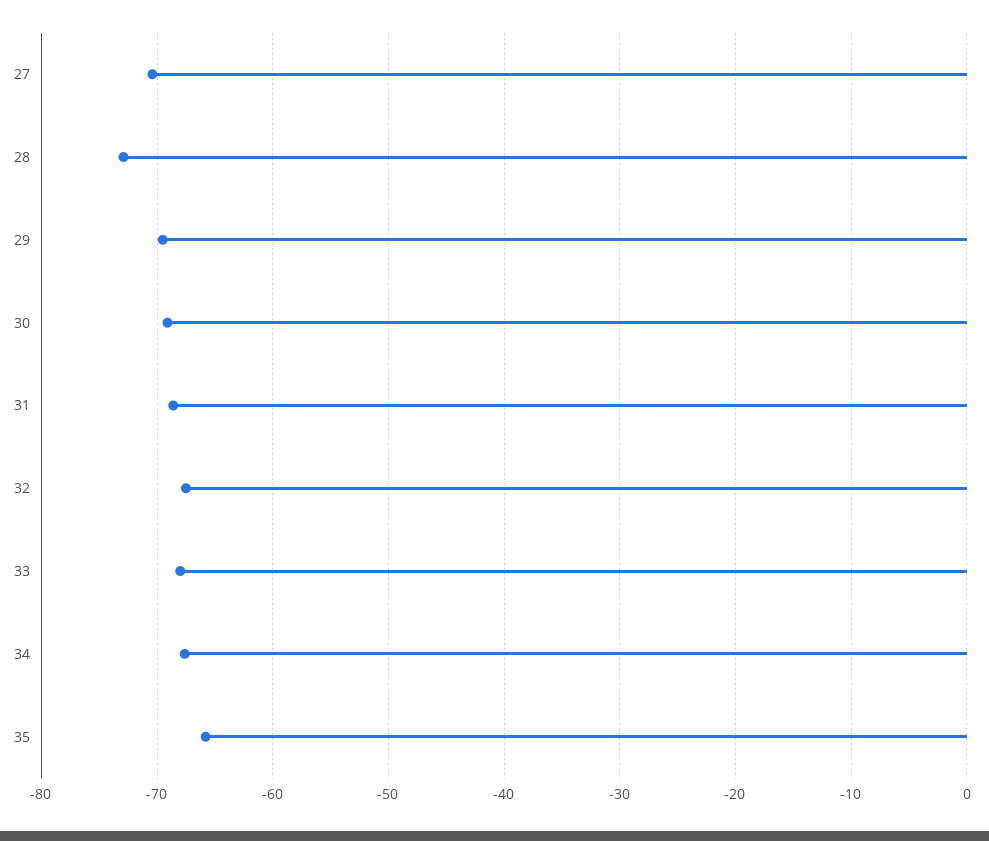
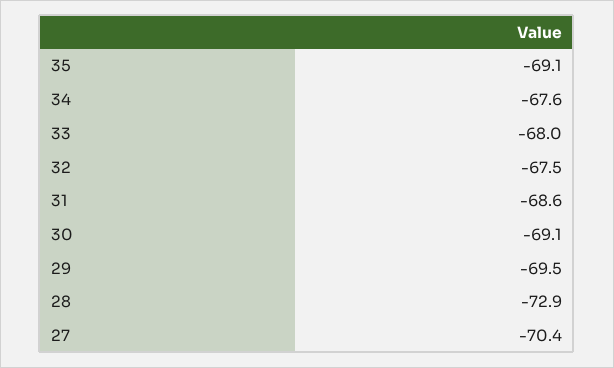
  {
    "27": -70.4,
    "28": -72.9,
    "29": -69.5,
    "30": -69.1,
    "31": -68.6,
    "32": -67.5,
    "33": -68,
    "34": -67.6,
-   "35": -66
+   "35": -69.1
  }

